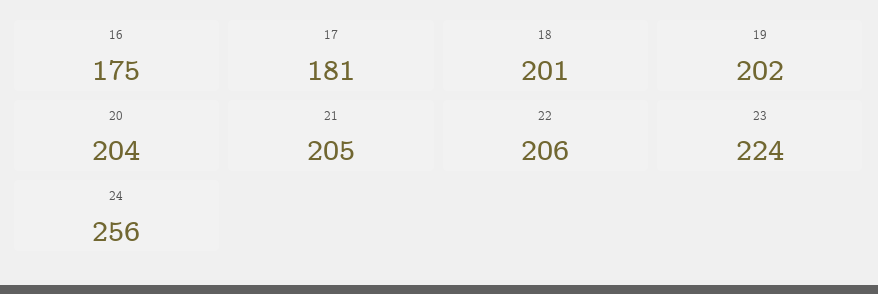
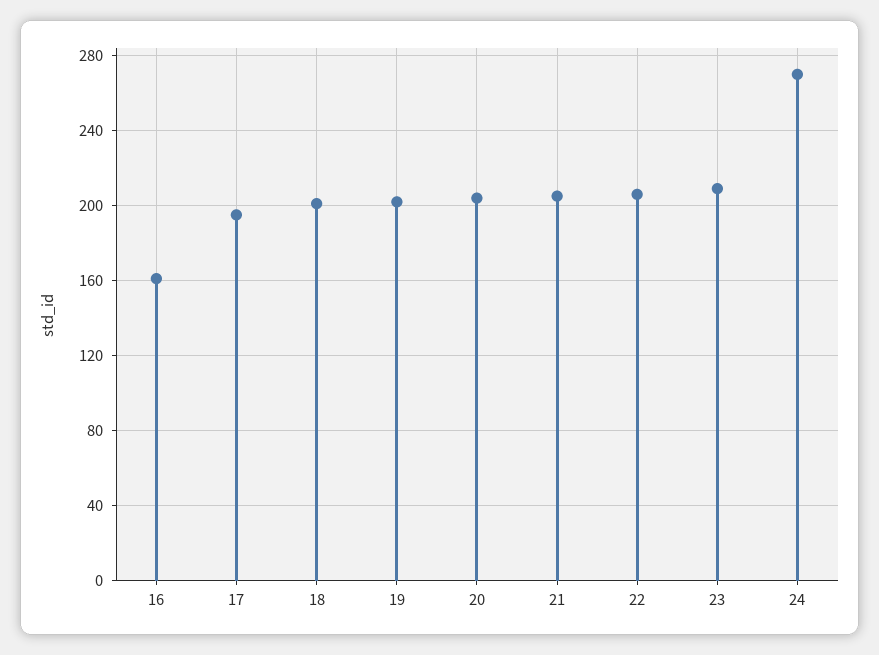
  {
-   "16": 175,
+   "16": 160,
-   "17": 181,
+   "17": 195,
    "18": 201,
    "19": 202,
    "20": 204,
    "21": 205,
    "22": 206,
-   "23": 224,
+   "23": 210,
-   "24": 256
+   "24": 270
  }

